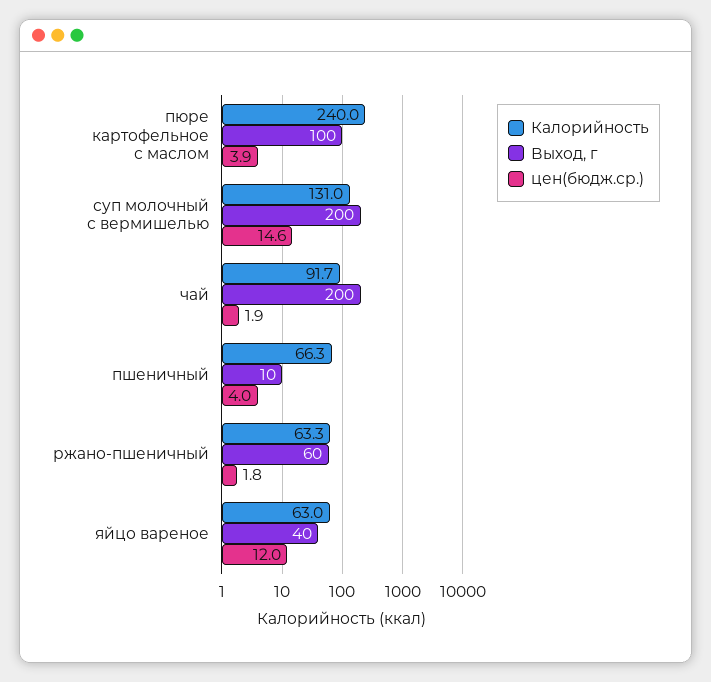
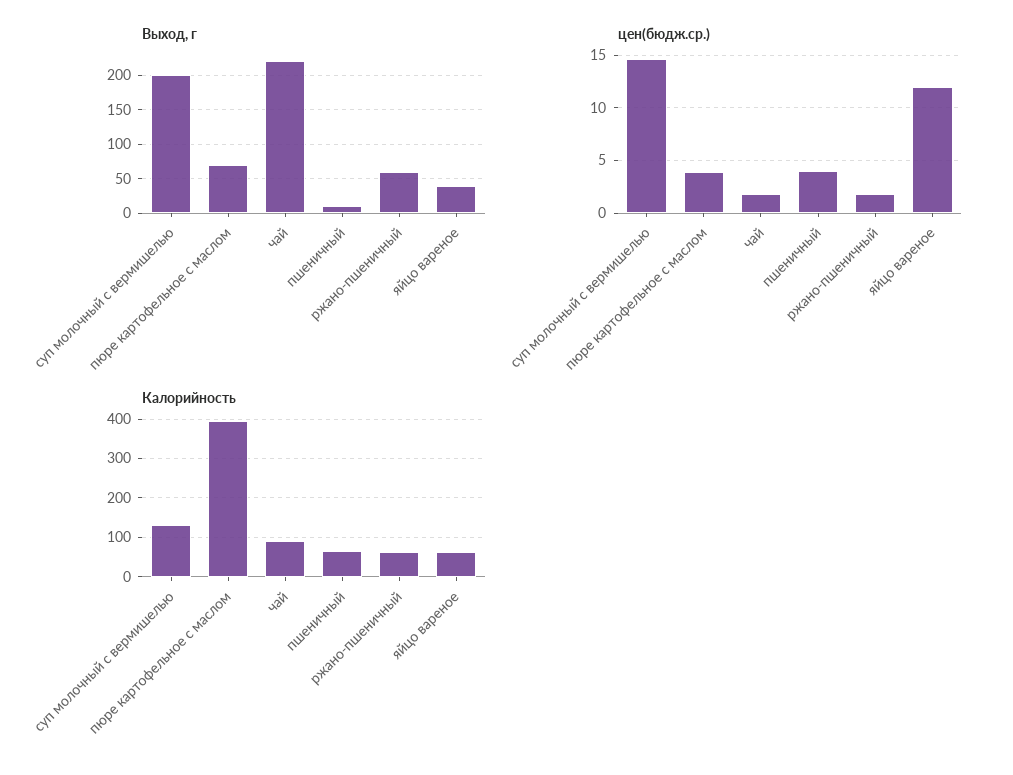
  {
    "Калорийность": {
-     "пюре картофельное с маслом": 240,
+     "пюре картофельное с маслом": 400,
      "суп молочный с вермишелью": 131,
      "чай": 91.7,
      "пшеничный": 66.3,
      "ржано-пшеничный": 63.3,
      "яйцо вареное": 63
    },
    "Выход, г": {
-     "пюре картофельное с маслом": 100,
+     "пюре картофельное с маслом": 70,
      "суп молочный с вермишелью": 200,
-     "чай": 200,
+     "чай": 220,
      "пшеничный": 10,
      "ржано-пшеничный": 60,
      "яйцо вареное": 40
    },
    "цен(бюдж.ср.)": {
      "пюре картофельное с маслом": 3.9,
      "суп молочный с вермишелью": 14.6,
      "чай": 1.9,
      "пшеничный": 4,
      "ржано-пшеничный": 1.8,
      "яйцо вареное": 12
    }
  }

